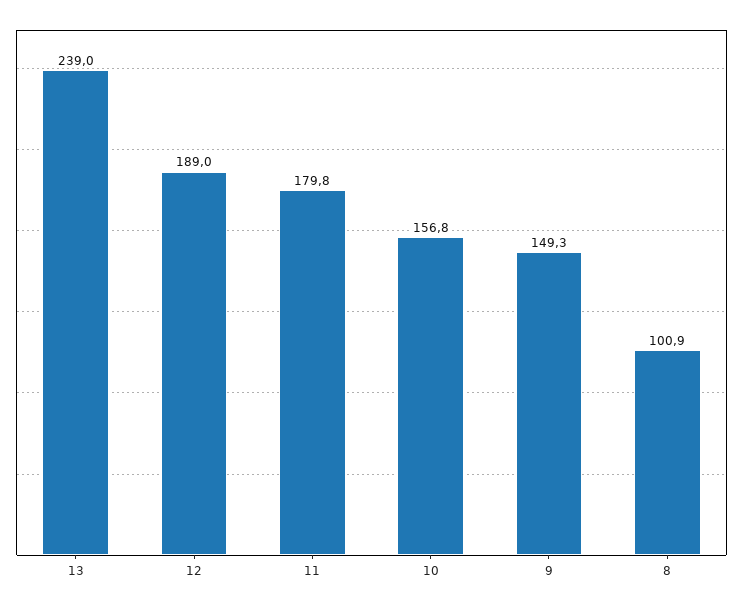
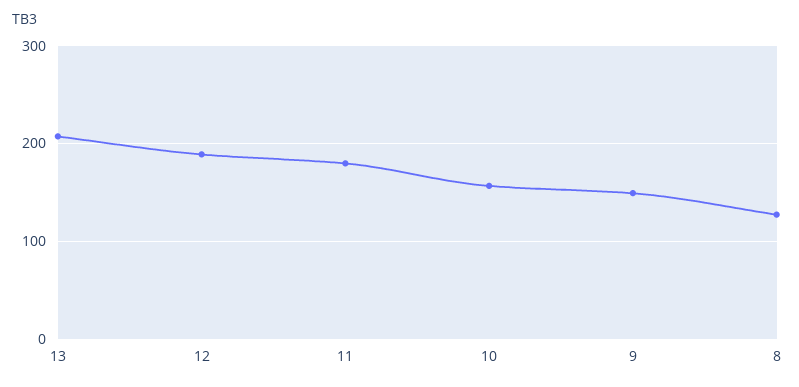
  {
-   "13": 239,
+   "13": 210,
    "12": 189,
    "11": 179.8,
    "10": 156.8,
    "9": 149.3,
-   "8": 100.9
+   "8": 130
  }

